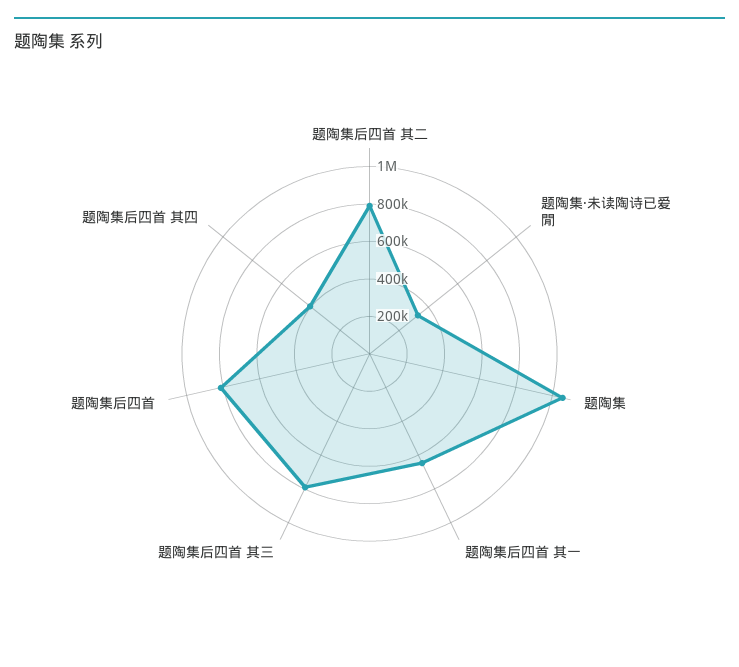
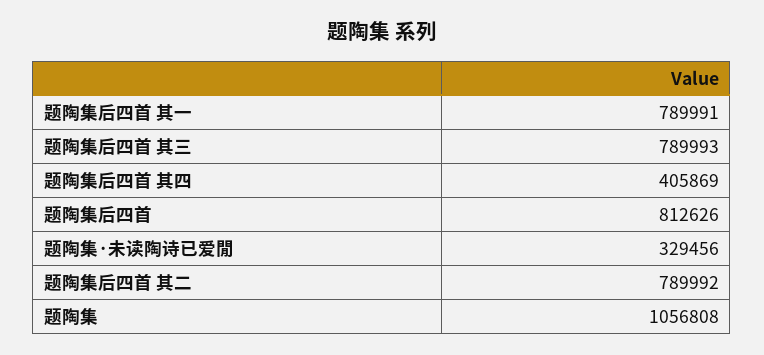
  {
    "题陶集后四首 其二": 789992,
    "题陶集·未读陶诗已爱閒": 329456,
    "题陶集": 1056808,
-   "题陶集后四首 其一": 650000,
+   "题陶集后四首 其一": 789991,
    "题陶集后四首 其三": 789993,
    "题陶集后四首": 812626,
    "题陶集后四首 其四": 405869
  }

